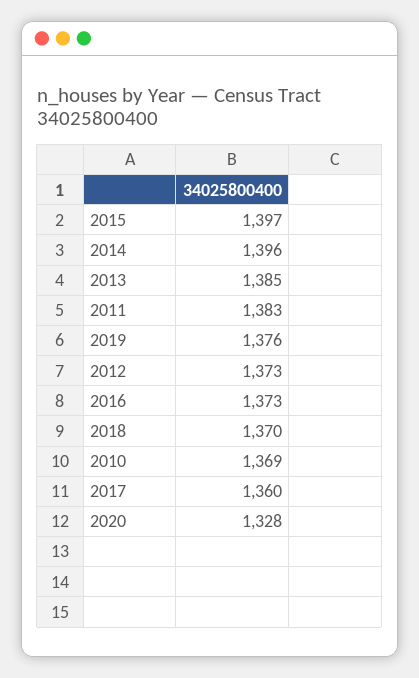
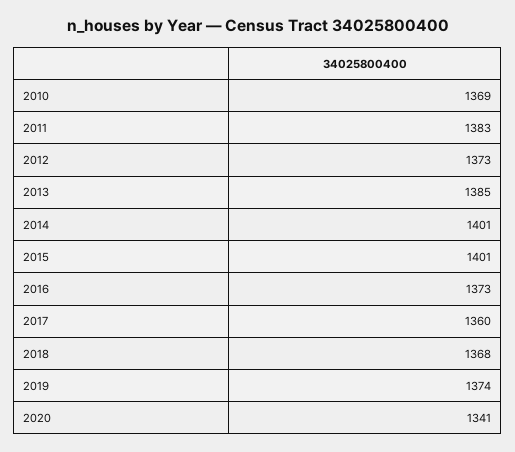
  {
-   "2015": 1397,
+   "2015": 1401,
-   "2014": 1396,
+   "2014": 1401,
    "2013": 1385,
    "2011": 1383,
-   "2019": 1376,
+   "2019": 1374,
    "2012": 1373,
    "2016": 1373,
-   "2018": 1370,
+   "2018": 1368,
    "2010": 1369,
    "2017": 1360,
-   "2020": 1328
+   "2020": 1341
  }

